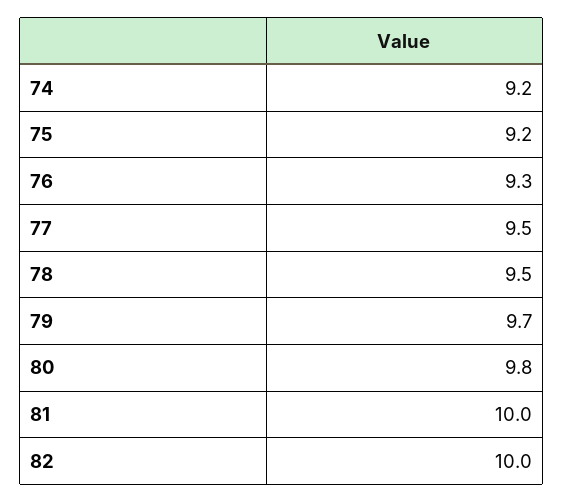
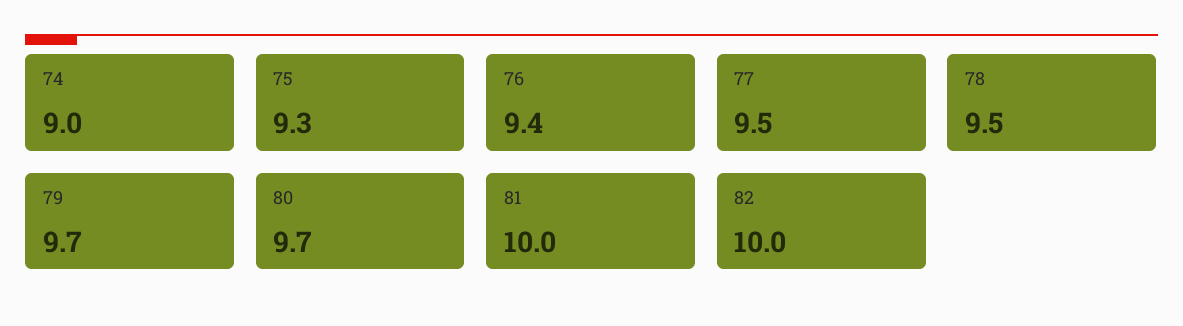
  {
-   "74": 9.2,
+   "74": 9,
-   "75": 9.2,
+   "75": 9.3,
-   "76": 9.3,
+   "76": 9.4,
    "77": 9.5,
    "78": 9.5,
    "79": 9.7,
-   "80": 9.8,
+   "80": 9.7,
    "81": 10,
    "82": 10
  }

